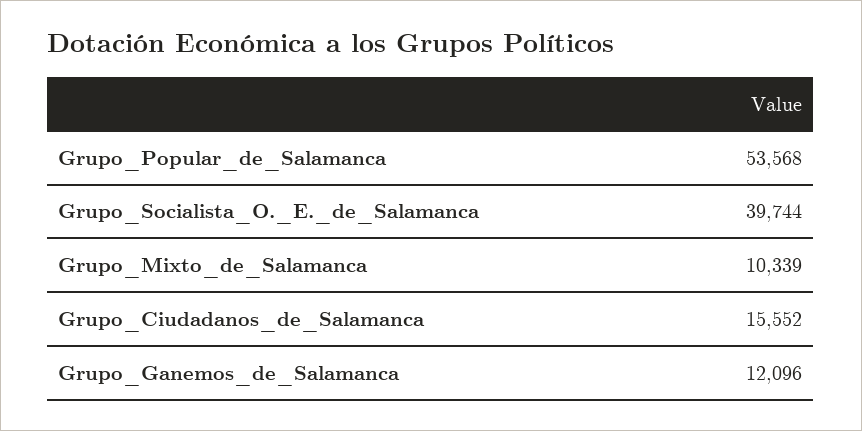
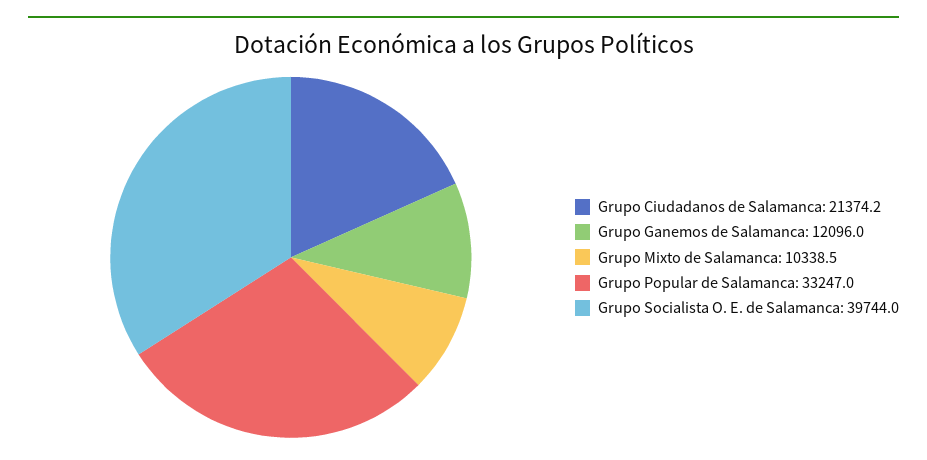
  {
-   "Grupo_Popular_de_Salamanca": 53568,
+   "Grupo_Popular_de_Salamanca": 33247,
    "Grupo_Socialista_O._E._de_Salamanca": 39744,
    "Grupo_Mixto_de_Salamanca": 10338.5,
-   "Grupo_Ciudadanos_de_Salamanca": 15552,
+   "Grupo_Ciudadanos_de_Salamanca": 21374.2,
    "Grupo_Ganemos_de_Salamanca": 12096
  }

